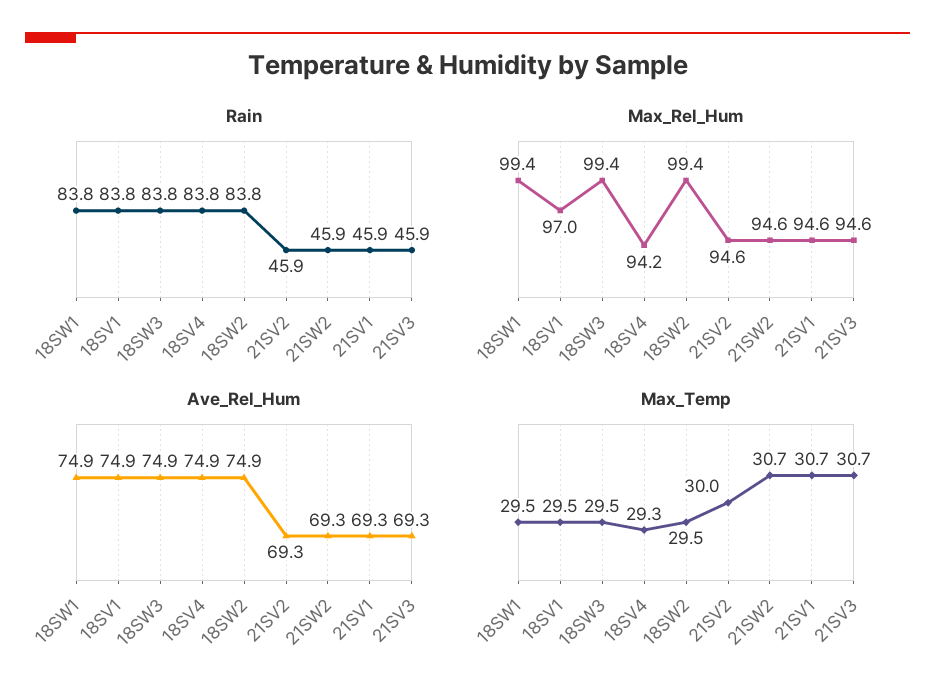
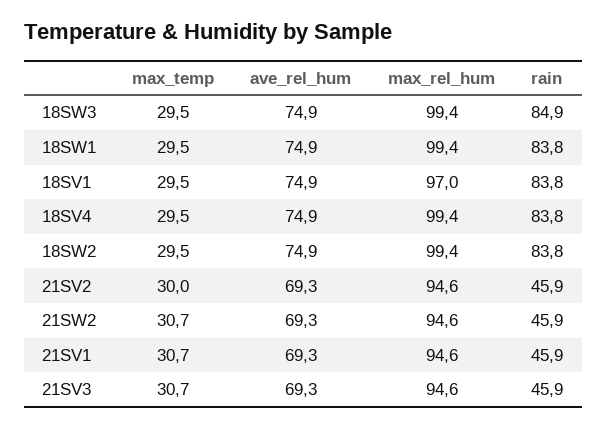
  {
    "Rain": {
      "18SW1": 83.8,
      "18SV1": 83.8,
-     "18SW3": 83.8,
+     "18SW3": 84.9,
      "18SV4": 83.8,
      "18SW2": 83.8,
      "21SV2": 45.9,
      "21SW2": 45.9,
      "21SV1": 45.9,
      "21SV3": 45.9
    },
    "Max_Rel_Hum": {
      "18SW1": 99.4,
      "18SV1": 97,
      "18SW3": 99.4,
-     "18SV4": 94.2,
+     "18SV4": 99.4,
      "18SW2": 99.4,
      "21SV2": 94.6,
      "21SW2": 94.6,
      "21SV1": 94.6,
      "21SV3": 94.6
    },
    "Ave_Rel_Hum": {
      "18SW1": 74.9,
      "18SV1": 74.9,
      "18SW3": 74.9,
      "18SV4": 74.9,
      "18SW2": 74.9,
      "21SV2": 69.3,
      "21SW2": 69.3,
      "21SV1": 69.3,
      "21SV3": 69.3
    },
    "Max_Temp": {
      "18SW1": 29.5,
      "18SV1": 29.5,
      "18SW3": 29.5,
-     "18SV4": 29.3,
+     "18SV4": 29.5,
      "18SW2": 29.5,
      "21SV2": 30,
      "21SW2": 30.7,
      "21SV1": 30.7,
      "21SV3": 30.7
    }
  }

